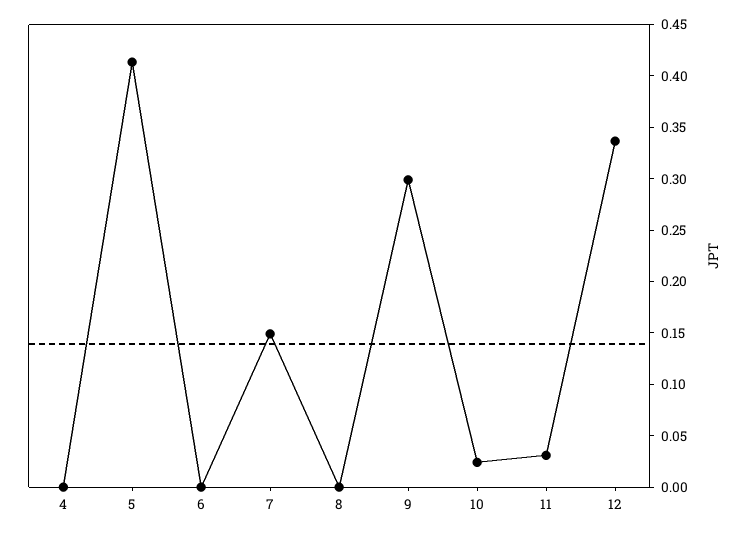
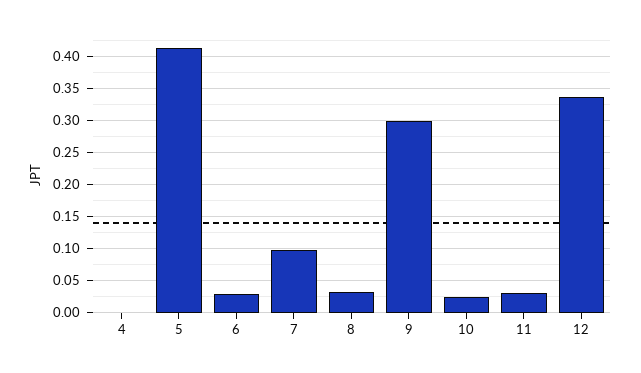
  {
    "4": 0,
    "5": 0.41,
-   "6": 0,
+   "6": 0.03,
-   "7": 0.15,
+   "7": 0.1,
-   "8": 0,
+   "8": 0.03,
    "9": 0.3,
    "10": 0.02,
    "11": 0.03,
    "12": 0.34
  }

